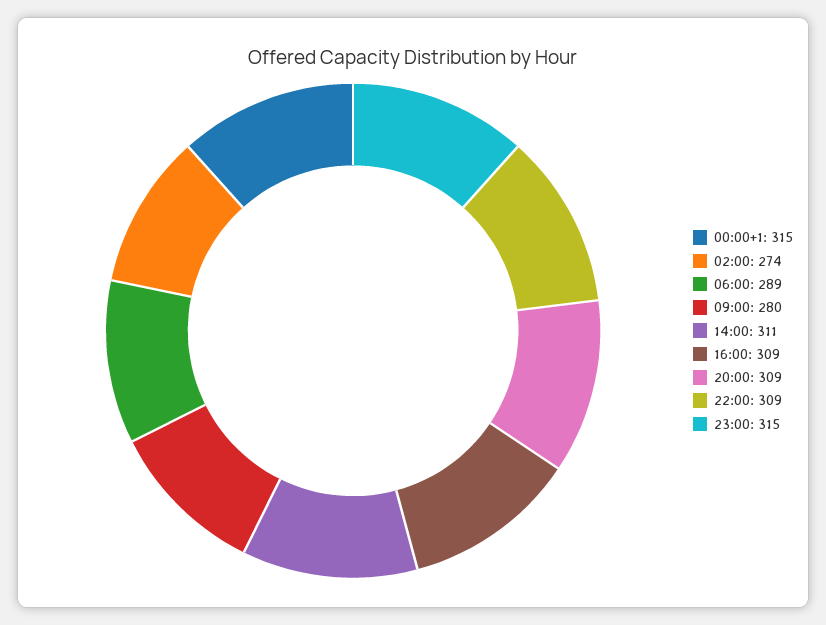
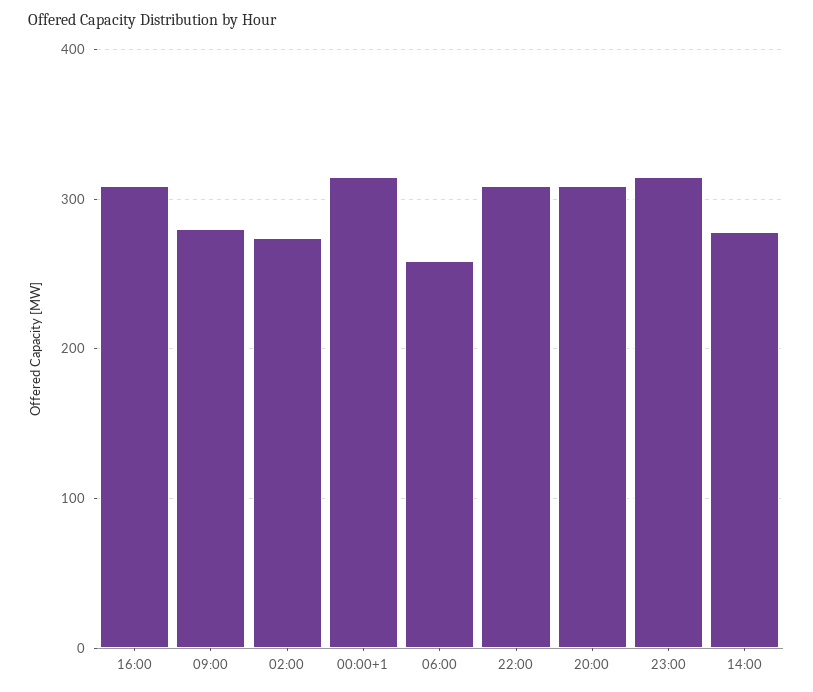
  {
    "00:00+1": 315,
    "02:00": 274,
-   "06:00": 289,
+   "06:00": 260,
    "09:00": 280,
-   "14:00": 311,
+   "14:00": 280,
    "16:00": 309,
    "20:00": 309,
    "22:00": 309,
    "23:00": 315
  }

